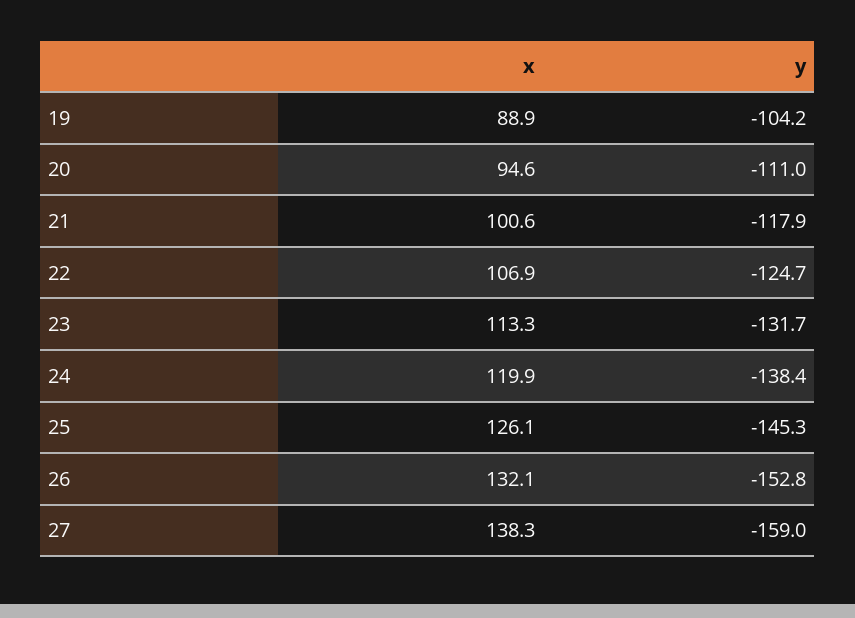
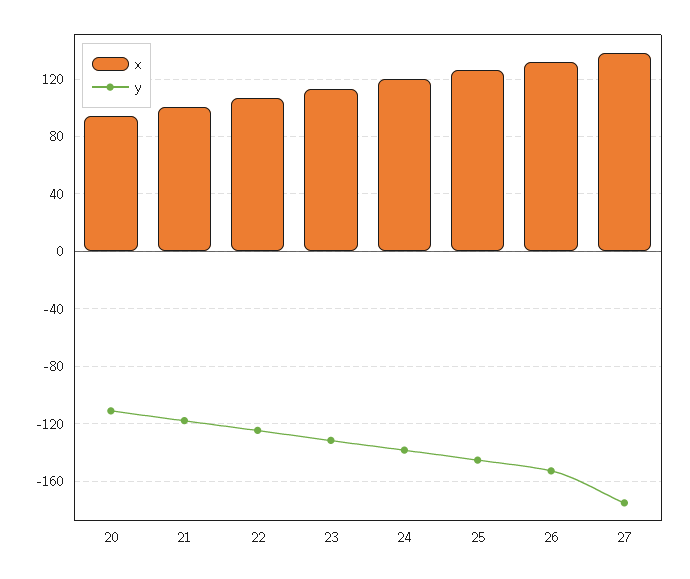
  {
    "x": {
-     "19": 88.9,
      "20": 94.6,
      "21": 100.6,
      "22": 106.9,
      "23": 113.3,
      "24": 119.9,
      "25": 126.1,
      "26": 132.1,
      "27": 138.3
    },
    "y": {
-     "19": -104.2,
      "20": -111,
      "21": -117.9,
      "22": -124.7,
      "23": -131.7,
      "24": -138.4,
      "25": -145.3,
      "26": -152.8,
-     "27": -159
+     "27": -175
    }
  }

